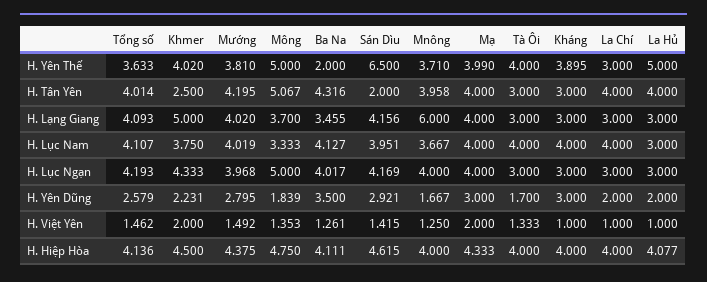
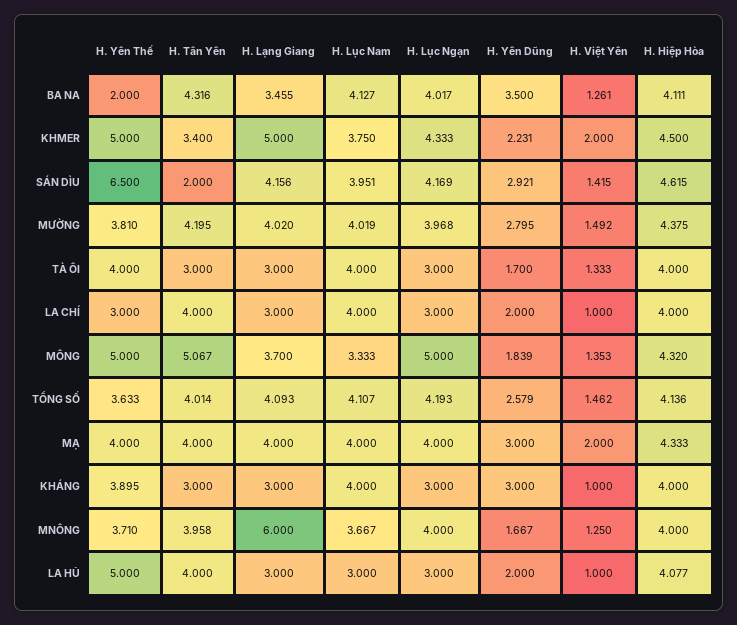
  {
    "Tổng số": {
      "H. Yên Thế": 3.633,
      "H. Tân Yên": 4.014,
      "H. Lạng Giang": 4.093,
      "H. Lục Nam": 4.107,
      "H. Lục Ngạn": 4.193,
      "H. Yên Dũng": 2.579,
      "H. Việt Yên": 1.462,
      "H. Hiệp Hòa": 4.136
    },
    "Khmer": {
-     "H. Yên Thế": 4.02,
+     "H. Yên Thế": 5,
-     "H. Tân Yên": 2.5,
+     "H. Tân Yên": 3.4,
      "H. Lạng Giang": 5,
      "H. Lục Nam": 3.75,
      "H. Lục Ngạn": 4.333,
      "H. Yên Dũng": 2.231,
      "H. Việt Yên": 2,
      "H. Hiệp Hòa": 4.5
    },
    "Mường": {
      "H. Yên Thế": 3.81,
      "H. Tân Yên": 4.195,
      "H. Lạng Giang": 4.02,
      "H. Lục Nam": 4.019,
      "H. Lục Ngạn": 3.968,
      "H. Yên Dũng": 2.795,
      "H. Việt Yên": 1.492,
      "H. Hiệp Hòa": 4.375
    },
    "Mông": {
      "H. Yên Thế": 5,
      "H. Tân Yên": 5.067,
      "H. Lạng Giang": 3.7,
      "H. Lục Nam": 3.333,
      "H. Lục Ngạn": 5,
      "H. Yên Dũng": 1.839,
      "H. Việt Yên": 1.353,
-     "H. Hiệp Hòa": 4.75
+     "H. Hiệp Hòa": 4.32
    },
    "Ba Na": {
      "H. Yên Thế": 2,
      "H. Tân Yên": 4.316,
      "H. Lạng Giang": 3.455,
      "H. Lục Nam": 4.127,
      "H. Lục Ngạn": 4.017,
      "H. Yên Dũng": 3.5,
      "H. Việt Yên": 1.261,
      "H. Hiệp Hòa": 4.111
    },
    "Sán Dìu": {
      "H. Yên Thế": 6.5,
      "H. Tân Yên": 2,
      "H. Lạng Giang": 4.156,
      "H. Lục Nam": 3.951,
      "H. Lục Ngạn": 4.169,
      "H. Yên Dũng": 2.921,
      "H. Việt Yên": 1.415,
      "H. Hiệp Hòa": 4.615
    },
    "Mnông": {
      "H. Yên Thế": 3.71,
      "H. Tân Yên": 3.958,
      "H. Lạng Giang": 6,
      "H. Lục Nam": 3.667,
      "H. Lục Ngạn": 4,
      "H. Yên Dũng": 1.667,
      "H. Việt Yên": 1.25,
      "H. Hiệp Hòa": 4
    },
    "Mạ": {
-     "H. Yên Thế": 3.99,
+     "H. Yên Thế": 4,
      "H. Tân Yên": 4,
      "H. Lạng Giang": 4,
      "H. Lục Nam": 4,
      "H. Lục Ngạn": 4,
      "H. Yên Dũng": 3,
      "H. Việt Yên": 2,
      "H. Hiệp Hòa": 4.333
    },
    "Tà Ôi": {
      "H. Yên Thế": 4,
      "H. Tân Yên": 3,
      "H. Lạng Giang": 3,
      "H. Lục Nam": 4,
      "H. Lục Ngạn": 3,
      "H. Yên Dũng": 1.7,
      "H. Việt Yên": 1.333,
      "H. Hiệp Hòa": 4
    },
    "Kháng": {
      "H. Yên Thế": 3.895,
      "H. Tân Yên": 3,
      "H. Lạng Giang": 3,
      "H. Lục Nam": 4,
      "H. Lục Ngạn": 3,
      "H. Yên Dũng": 3,
      "H. Việt Yên": 1,
      "H. Hiệp Hòa": 4
    },
    "La Chí": {
      "H. Yên Thế": 3,
      "H. Tân Yên": 4,
      "H. Lạng Giang": 3,
      "H. Lục Nam": 4,
      "H. Lục Ngạn": 3,
      "H. Yên Dũng": 2,
      "H. Việt Yên": 1,
      "H. Hiệp Hòa": 4
    },
    "La Hủ": {
      "H. Yên Thế": 5,
      "H. Tân Yên": 4,
      "H. Lạng Giang": 3,
      "H. Lục Nam": 3,
      "H. Lục Ngạn": 3,
      "H. Yên Dũng": 2,
      "H. Việt Yên": 1,
      "H. Hiệp Hòa": 4.077
    }
  }

